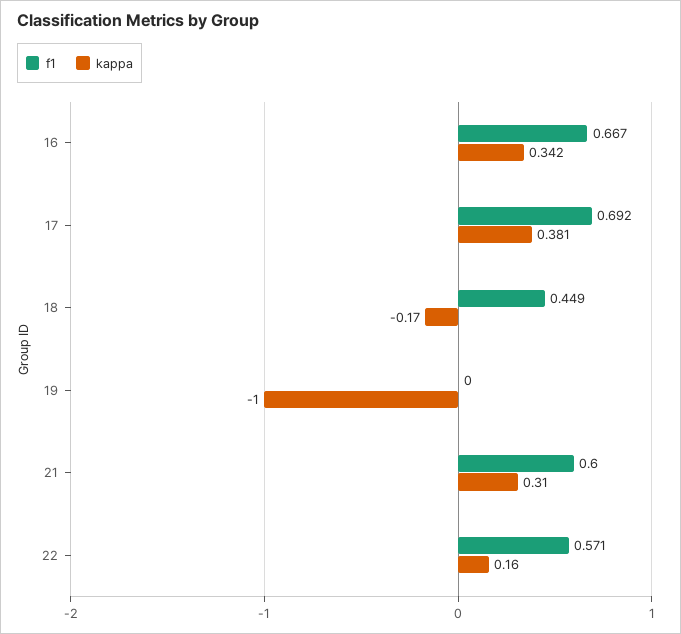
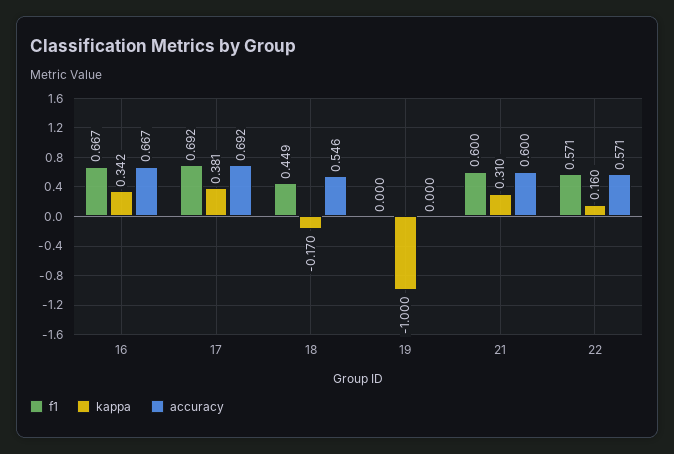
  {
    "f1": {
      "16": 0.667,
      "17": 0.692,
      "18": 0.449,
      "19": 0,
      "21": 0.6,
      "22": 0.571
    },
    "kappa": {
      "16": 0.342,
      "17": 0.381,
      "18": -0.17,
      "19": -1,
      "21": 0.31,
      "22": 0.16
-   }
+   },
+   "accuracy": {
+     "16": 0.667,
+     "17": 0.692,
+     "18": 0.546,
+     "19": 0,
+     "21": 0.6,
+     "22": 0.571
+   }
  }

